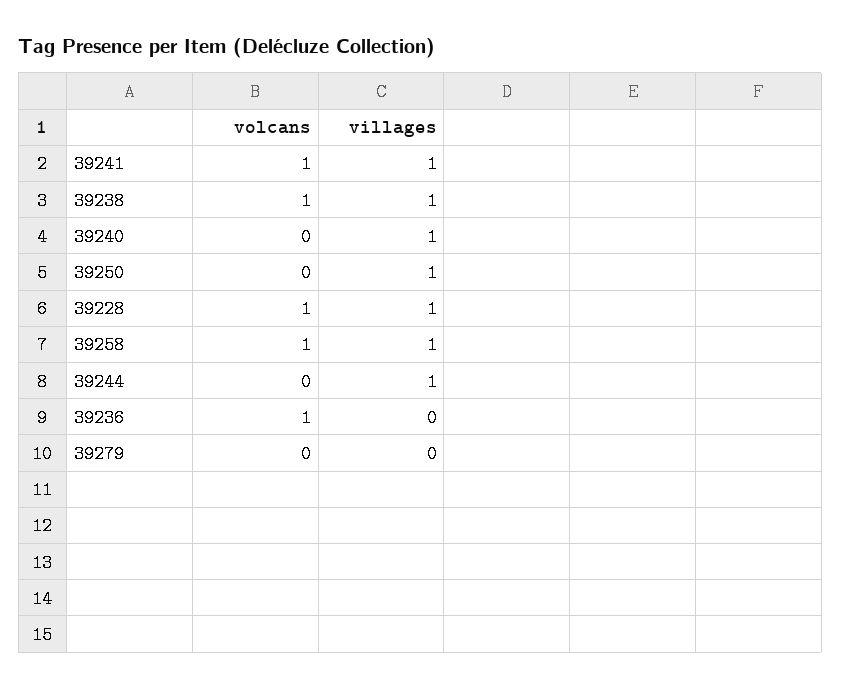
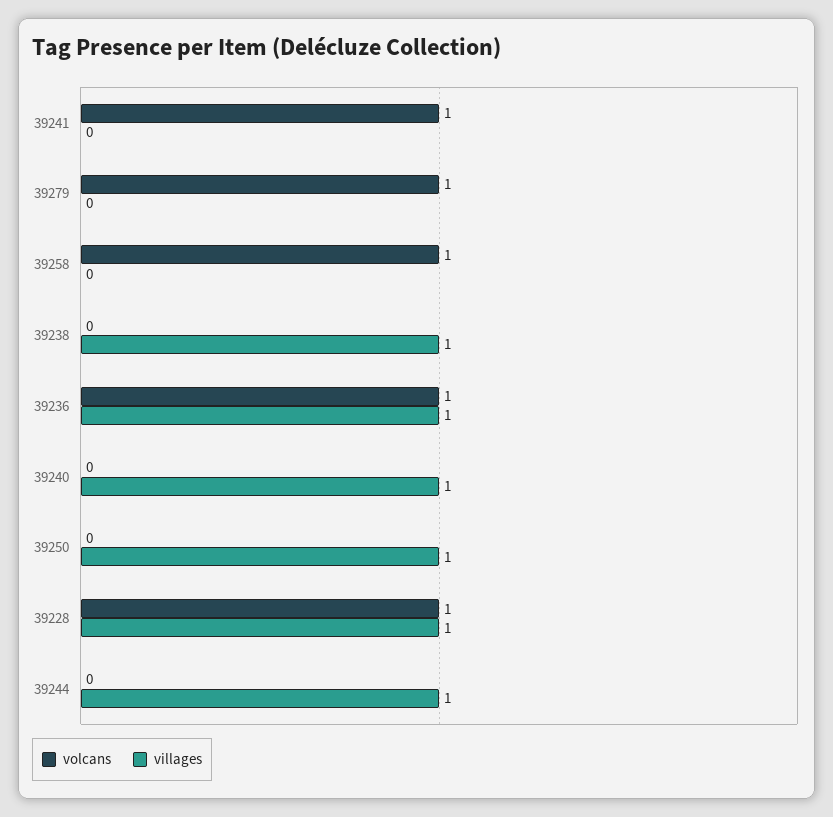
  {
    "volcans": {
      "39241": 1,
-     "39238": 1,
+     "39238": 0,
      "39240": 0,
      "39250": 0,
      "39228": 1,
      "39258": 1,
      "39244": 0,
      "39236": 1,
-     "39279": 0
+     "39279": 1
    },
    "villages": {
-     "39241": 1,
+     "39241": 0,
      "39238": 1,
      "39240": 1,
      "39250": 1,
      "39228": 1,
-     "39258": 1,
+     "39258": 0,
      "39244": 1,
-     "39236": 0,
+     "39236": 1,
      "39279": 0
    }
  }

